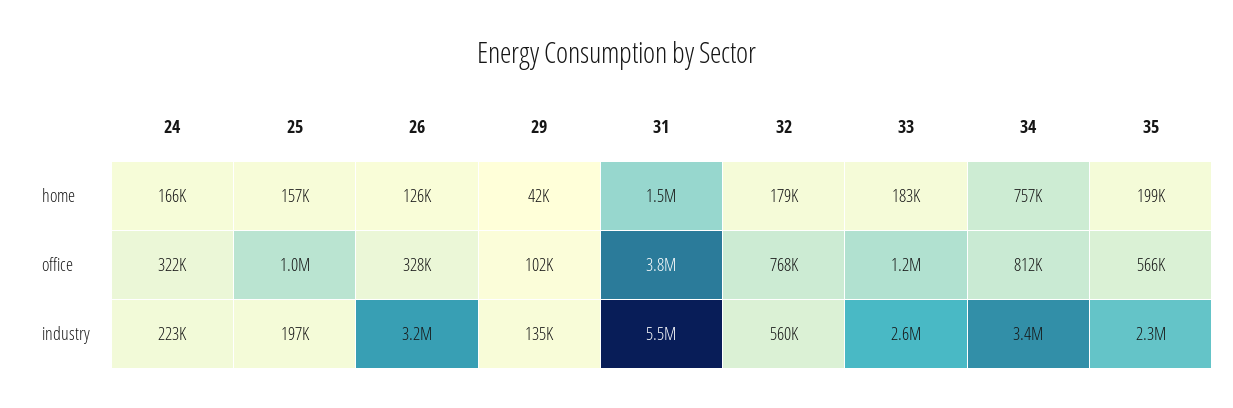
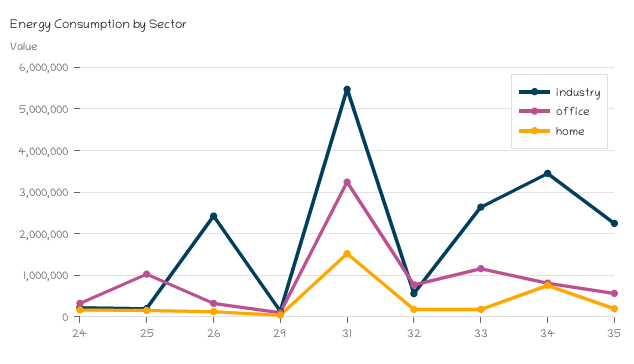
  {
    "home": {
      "24": 166000,
      "25": 157000,
      "26": 126000,
      "29": 42000,
      "31": 1500000,
      "32": 179000,
      "33": 183000,
      "34": 757000,
      "35": 199000
    },
    "office": {
      "24": 322000,
      "25": 1000000,
      "26": 328000,
      "29": 102000,
-     "31": 3800000,
+     "31": 3200000,
      "32": 768000,
      "33": 1200000,
      "34": 812000,
      "35": 566000
    },
    "industry": {
      "24": 223000,
      "25": 197000,
-     "26": 3200000,
+     "26": 2400000,
      "29": 135000,
      "31": 5500000,
      "32": 560000,
      "33": 2600000,
      "34": 3400000,
      "35": 2300000
    }
  }

